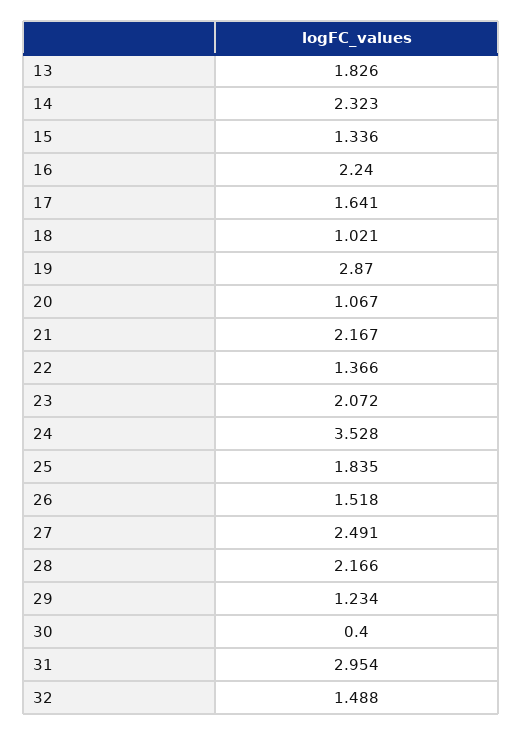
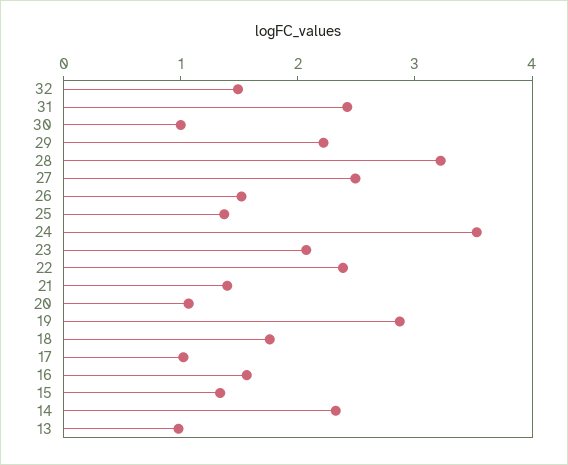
  {
-   "13": 1.826,
+   "13": 1,
    "14": 2.323,
    "15": 1.336,
-   "16": 2.24,
+   "16": 1.6,
-   "17": 1.641,
+   "17": 1,
-   "18": 1.021,
+   "18": 1.8,
    "19": 2.87,
    "20": 1.067,
-   "21": 2.167,
+   "21": 1.4,
-   "22": 1.366,
+   "22": 2.4,
    "23": 2.072,
    "24": 3.528,
-   "25": 1.835,
+   "25": 1.4,
    "26": 1.518,
    "27": 2.491,
-   "28": 2.166,
+   "28": 3.2,
-   "29": 1.234,
+   "29": 2.2,
-   "30": 0.4,
+   "30": 1,
-   "31": 2.954,
+   "31": 2.4,
    "32": 1.488
  }

